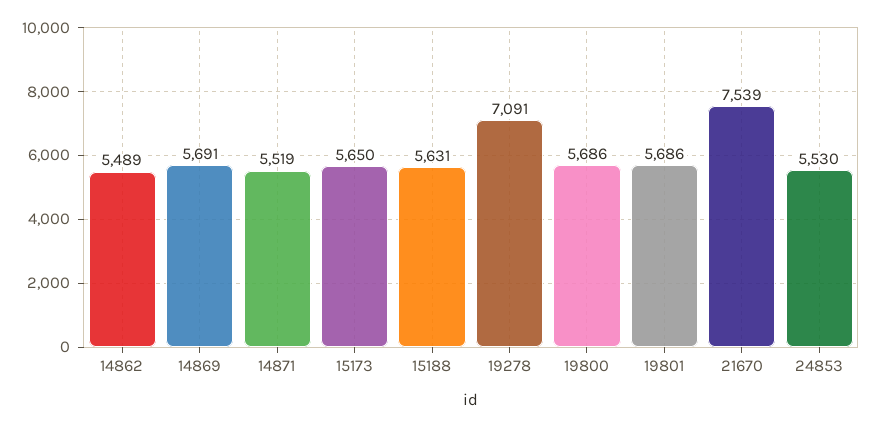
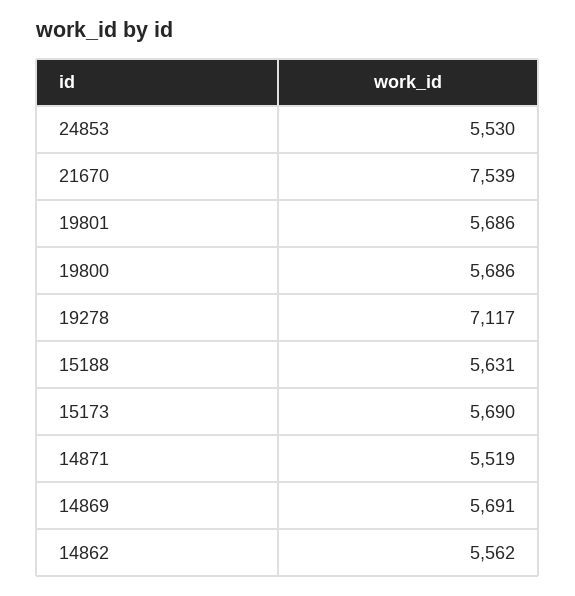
  {
-   "14862": 5489,
+   "14862": 5562,
    "14869": 5691,
    "14871": 5519,
-   "15173": 5650,
+   "15173": 5690,
    "15188": 5631,
-   "19278": 7091,
+   "19278": 7117,
    "19800": 5686,
    "19801": 5686,
    "21670": 7539,
    "24853": 5530
  }

